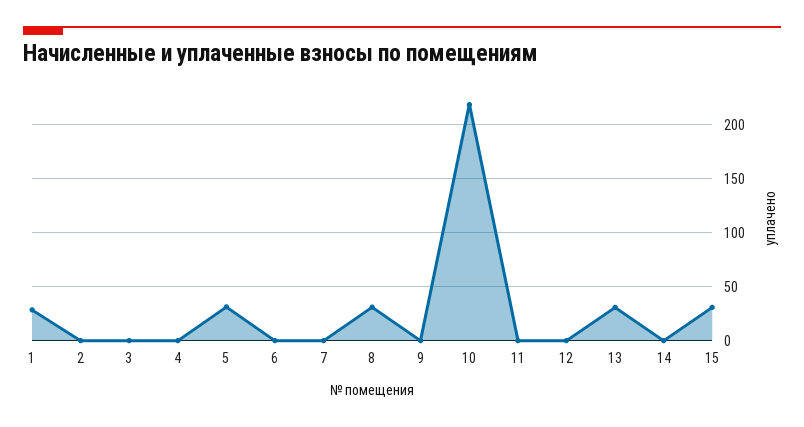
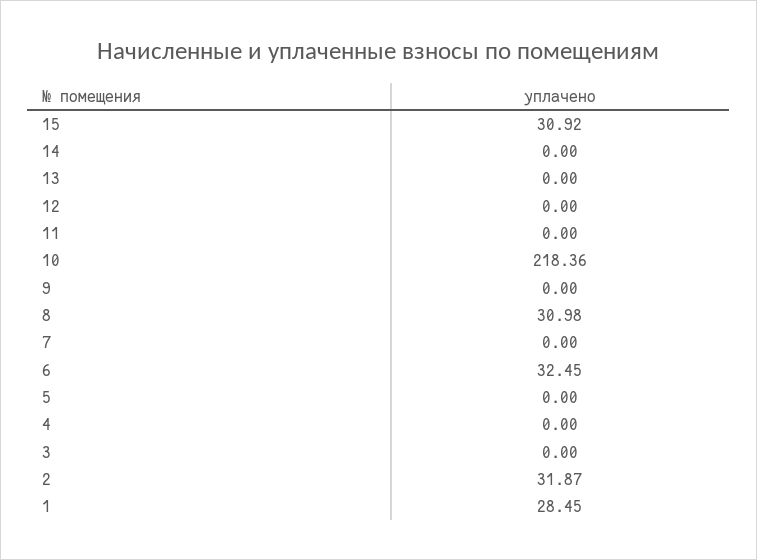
  {
    "1": 28.45,
-   "2": 0,
+   "2": 31.87,
    "3": 0,
    "4": 0,
-   "5": 30,
+   "5": 0,
-   "6": 0,
+   "6": 32.45,
    "7": 0,
    "8": 30.98,
    "9": 0,
    "10": 218.36,
    "11": 0,
    "12": 0,
-   "13": 30,
+   "13": 0,
    "14": 0,
    "15": 30.92
  }

